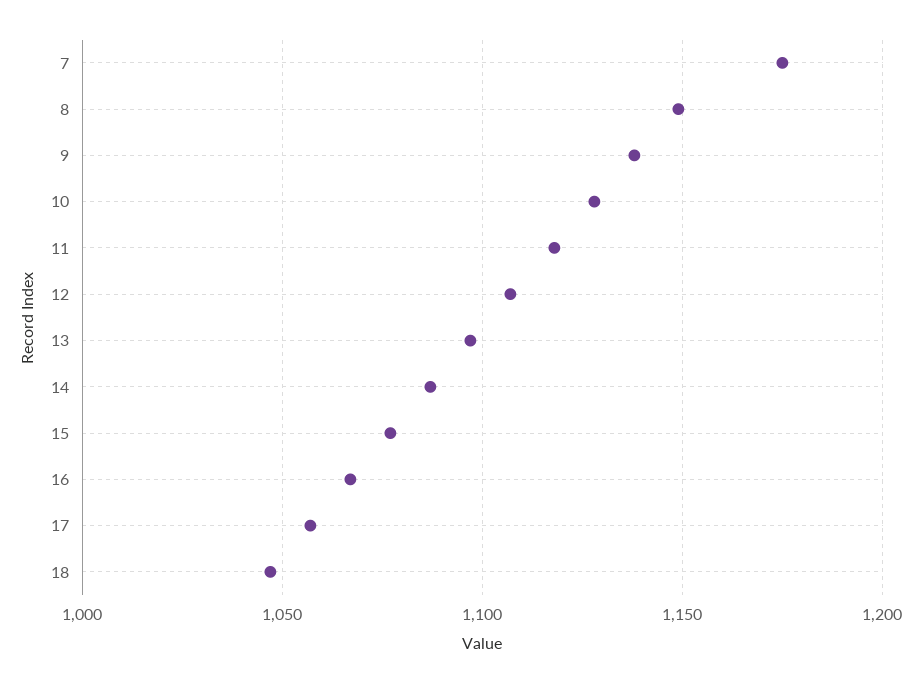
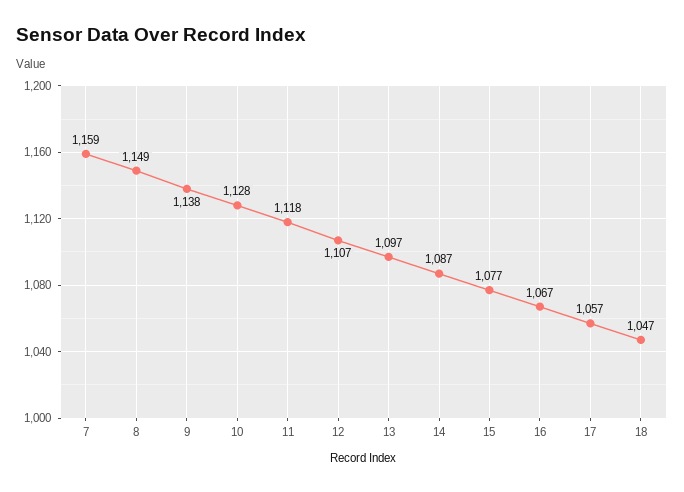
  {
-   "7": 1175,
+   "7": 1159,
    "8": 1149,
    "9": 1138,
    "10": 1128,
    "11": 1118,
    "12": 1107,
    "13": 1097,
    "14": 1087,
    "15": 1077,
    "16": 1067,
    "17": 1057,
    "18": 1047
  }

